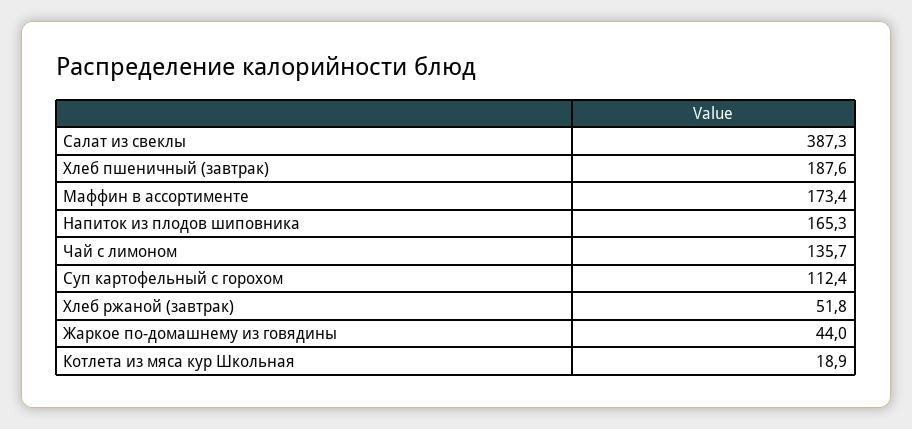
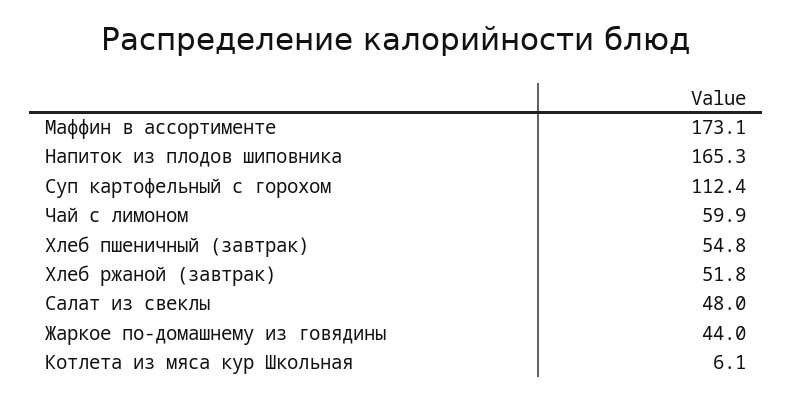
  {
-   "Салат из свеклы": 387.3,
+   "Салат из свеклы": 48,
-   "Хлеб пшеничный (завтрак)": 187.6,
+   "Хлеб пшеничный (завтрак)": 54.8,
-   "Маффин в ассортименте": 173.4,
+   "Маффин в ассортименте": 173.1,
    "Напиток из плодов шиповника": 165.3,
-   "Чай с лимоном": 135.7,
+   "Чай с лимоном": 59.9,
    "Суп картофельный с горохом": 112.4,
    "Хлеб ржаной (завтрак)": 51.8,
    "Жаркое по-домашнему из говядины": 44,
-   "Котлета из мяса кур Школьная": 18.9
+   "Котлета из мяса кур Школьная": 6.1
  }

